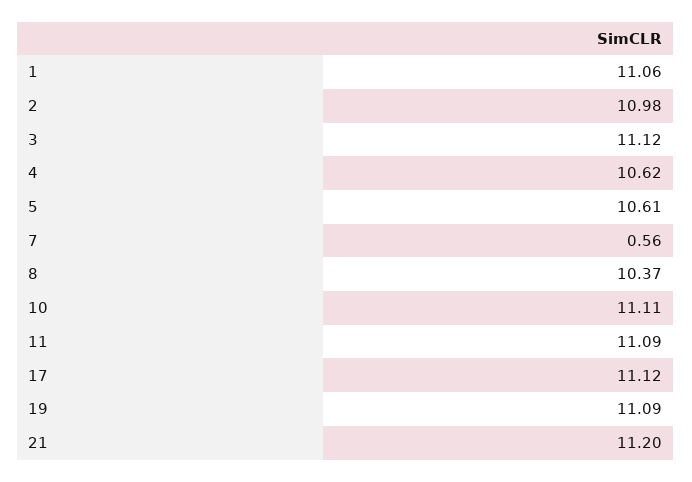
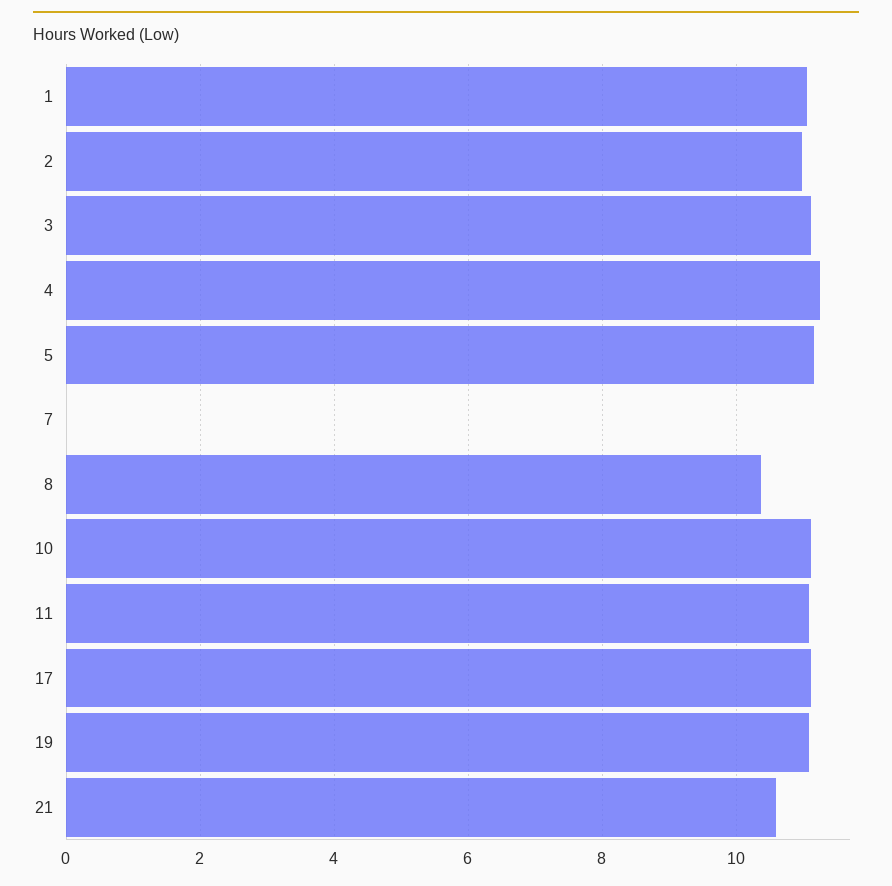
  {
    "1": 11.06,
    "2": 10.98,
    "3": 11.12,
-   "4": 10.62,
+   "4": 11.2,
-   "5": 10.61,
+   "5": 11.2,
-   "7": 0.56,
+   "7": 0,
    "8": 10.37,
    "10": 11.11,
    "11": 11.09,
    "17": 11.12,
    "19": 11.09,
-   "21": 11.2
+   "21": 10.6
  }

